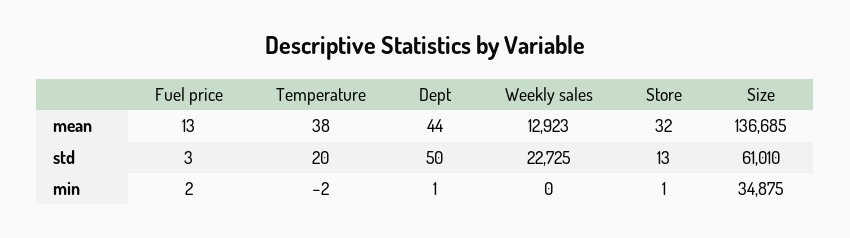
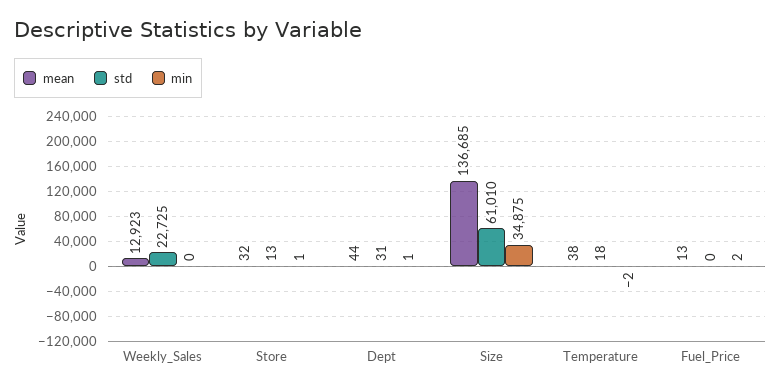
  {
    "mean": {
      "Fuel price": 13,
      "Temperature": 38,
      "Dept": 44,
      "Weekly sales": 12923,
      "Store": 32,
      "Size": 136685
    },
    "std": {
-     "Fuel price": 3,
+     "Fuel price": 0,
-     "Temperature": 20,
+     "Temperature": 18,
-     "Dept": 50,
+     "Dept": 31,
      "Weekly sales": 22725,
      "Store": 13,
      "Size": 61010
    },
    "min": {
      "Fuel price": 2,
      "Temperature": -2,
      "Dept": 1,
      "Weekly sales": 0,
      "Store": 1,
      "Size": 34875
    }
  }

